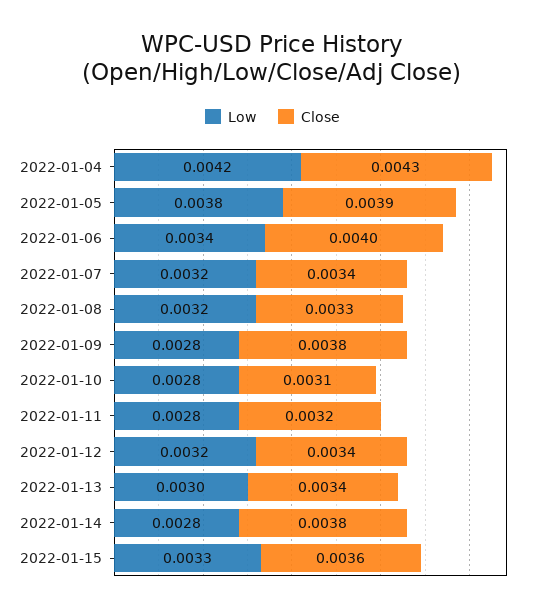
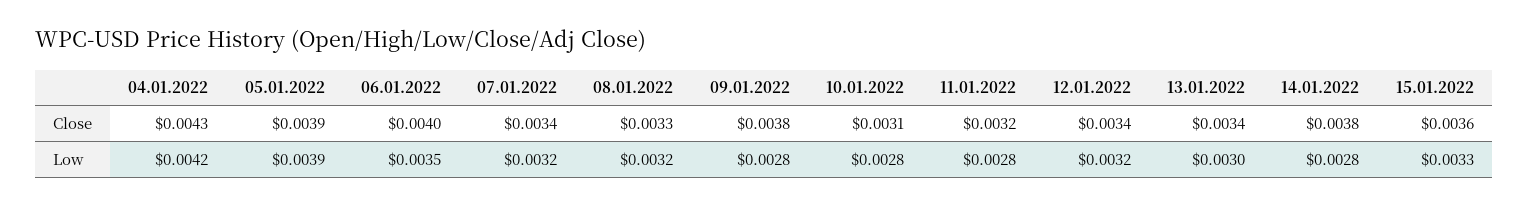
  {
    "Low": {
      "2022-01-04": 0.0042,
-     "2022-01-05": 0.0038,
+     "2022-01-05": 0.0039,
-     "2022-01-06": 0.0034,
+     "2022-01-06": 0.0035,
      "2022-01-07": 0.0032,
      "2022-01-08": 0.0032,
      "2022-01-09": 0.0028,
      "2022-01-10": 0.0028,
      "2022-01-11": 0.0028,
      "2022-01-12": 0.0032,
      "2022-01-13": 0.003,
      "2022-01-14": 0.0028,
      "2022-01-15": 0.0033
    },
    "Close": {
      "2022-01-04": 0.0043,
      "2022-01-05": 0.0039,
      "2022-01-06": 0.004,
      "2022-01-07": 0.0034,
      "2022-01-08": 0.0033,
      "2022-01-09": 0.0038,
      "2022-01-10": 0.0031,
      "2022-01-11": 0.0032,
      "2022-01-12": 0.0034,
      "2022-01-13": 0.0034,
      "2022-01-14": 0.0038,
      "2022-01-15": 0.0036
    }
  }

